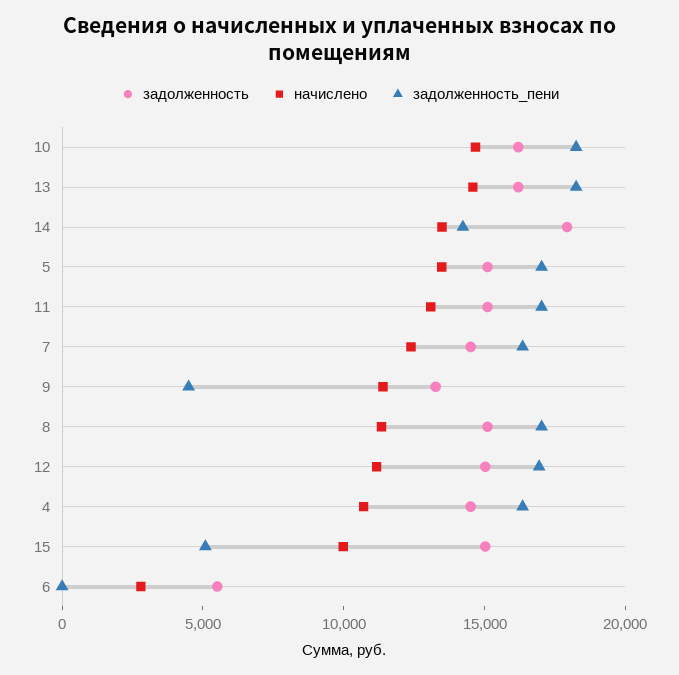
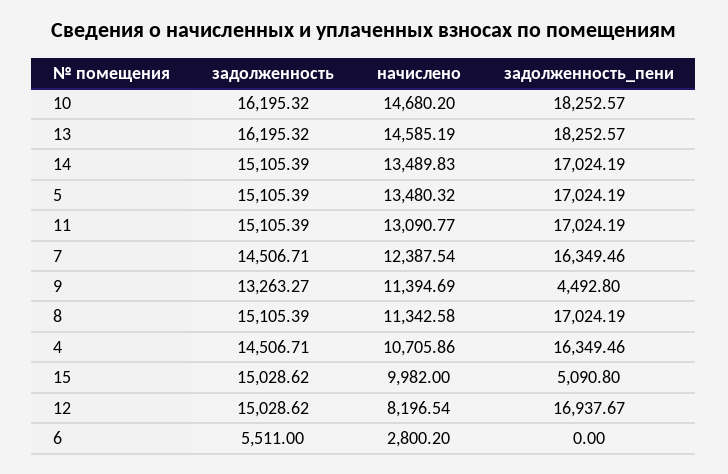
  {
    "задолженность": {
      "10": 16195.32,
      "13": 16195.32,
-     "14": 18000,
+     "14": 15105.39,
      "5": 15105.39,
      "11": 15105.39,
      "7": 14506.71,
      "9": 13263.27,
      "8": 15105.39,
      "12": 15028.62,
      "4": 14506.71,
      "15": 15028.62,
      "6": 5511
    },
    "начислено": {
      "10": 14680.2,
      "13": 14585.19,
      "14": 13489.83,
      "5": 13480.32,
      "11": 13090.77,
      "7": 12387.54,
      "9": 11394.69,
      "8": 11342.58,
-     "12": 11000,
+     "12": 8196.54,
      "4": 10705.86,
      "15": 9982,
      "6": 2800.2
    },
    "задолженность_пени": {
      "10": 18252.57,
      "13": 18252.57,
-     "14": 14000,
+     "14": 17024.19,
      "5": 17024.19,
      "11": 17024.19,
      "7": 16349.46,
      "9": 4492.8,
      "8": 17024.19,
      "12": 16937.67,
      "4": 16349.46,
      "15": 5090.8,
      "6": 0
    }
  }

